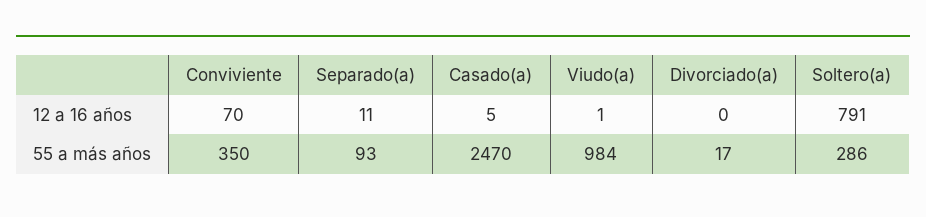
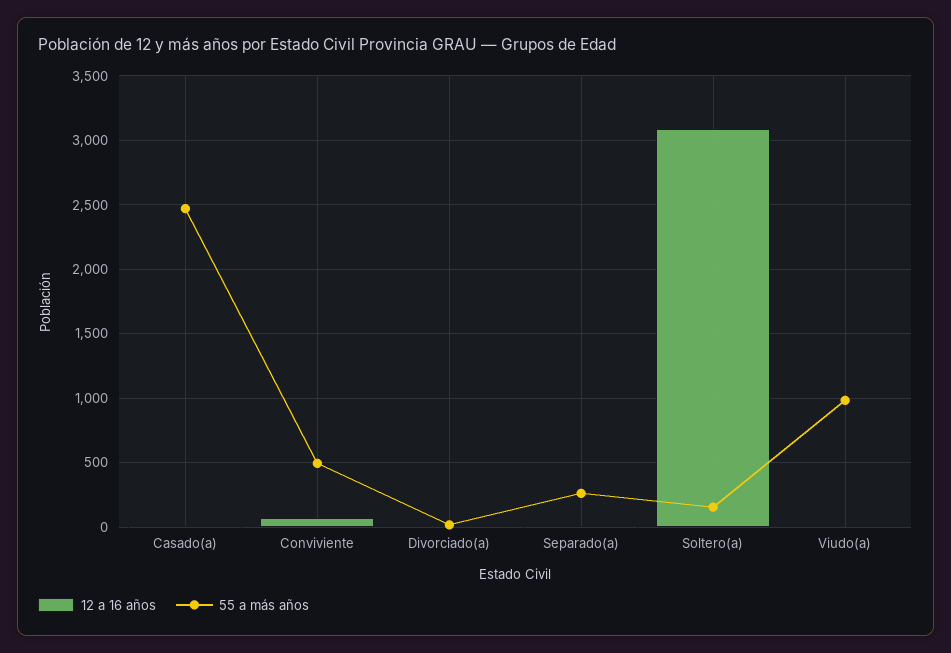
  {
    "12 a 16 años": {
      "Conviviente": 70,
      "Separado(a)": 11,
      "Casado(a)": 5,
      "Viudo(a)": 1,
      "Divorciado(a)": 0,
-     "Soltero(a)": 791
+     "Soltero(a)": 3100
    },
    "55 a más años": {
-     "Conviviente": 350,
+     "Conviviente": 500,
-     "Separado(a)": 93,
+     "Separado(a)": 250,
      "Casado(a)": 2470,
      "Viudo(a)": 984,
      "Divorciado(a)": 17,
-     "Soltero(a)": 286
+     "Soltero(a)": 150
    }
  }

